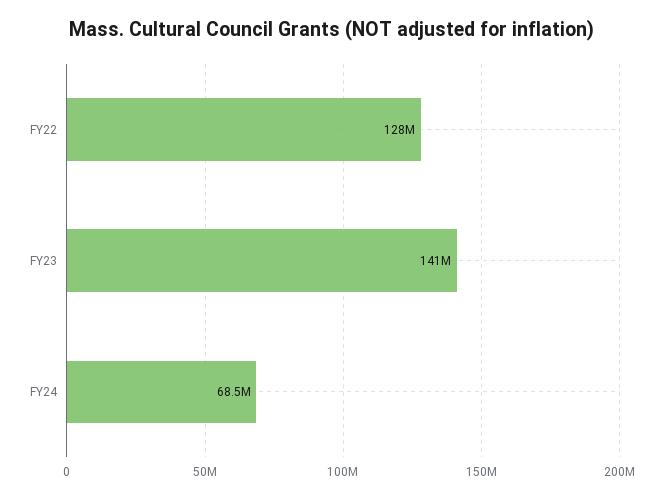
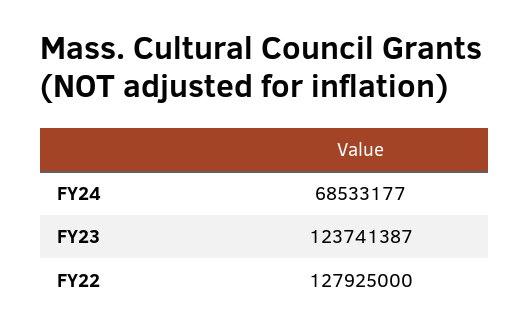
  {
    "FY22": 127925000,
-   "FY23": 141000000,
+   "FY23": 123741387,
    "FY24": 68533177
  }

